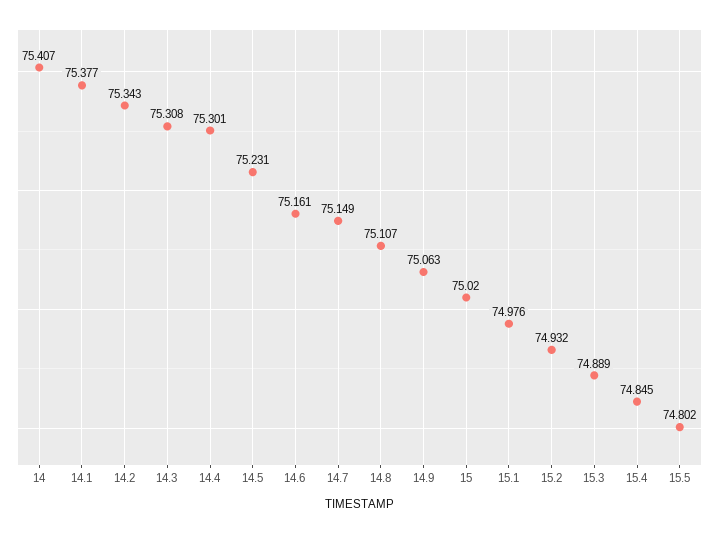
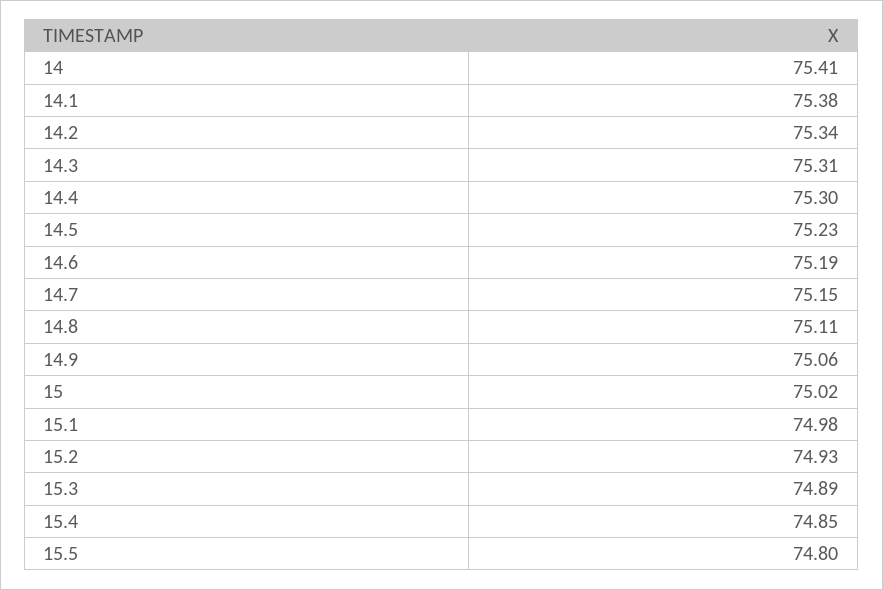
  {
    "14": 75.407,
    "14.1": 75.377,
    "14.2": 75.343,
    "14.3": 75.308,
    "14.4": 75.301,
    "14.5": 75.231,
-   "14.6": 75.161,
+   "14.6": 75.19,
    "14.7": 75.149,
    "14.8": 75.107,
    "14.9": 75.063,
    "15": 75.02,
    "15.1": 74.976,
    "15.2": 74.932,
    "15.3": 74.889,
    "15.4": 74.845,
    "15.5": 74.802
  }

